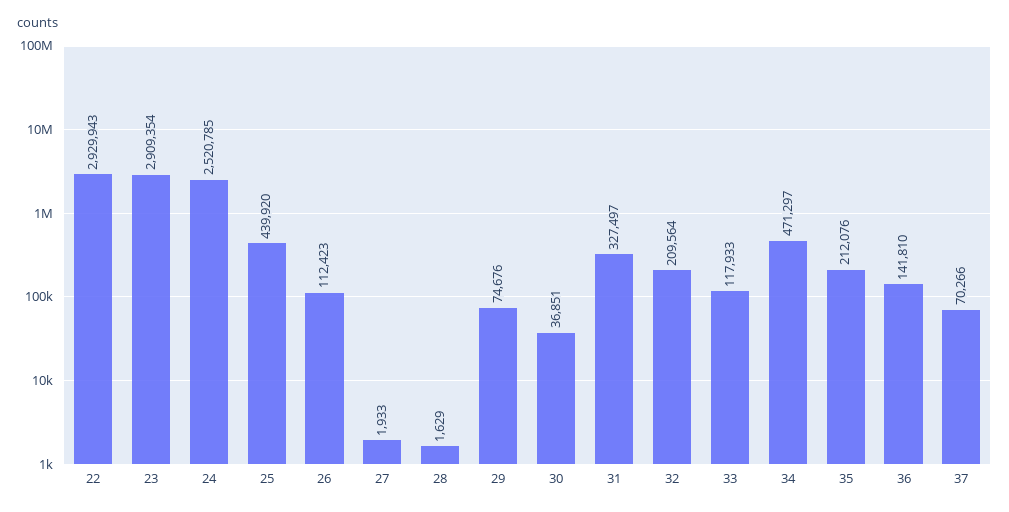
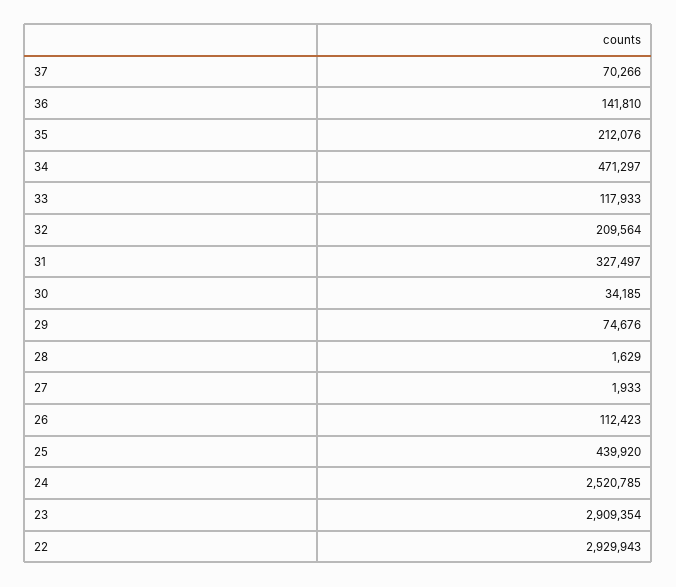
  {
    "22": 2929943,
    "23": 2909354,
    "24": 2520785,
    "25": 439920,
    "26": 112423,
    "27": 1933,
    "28": 1629,
    "29": 74676,
-   "30": 36851,
+   "30": 34185,
    "31": 327497,
    "32": 209564,
    "33": 117933,
    "34": 471297,
    "35": 212076,
    "36": 141810,
    "37": 70266
  }

